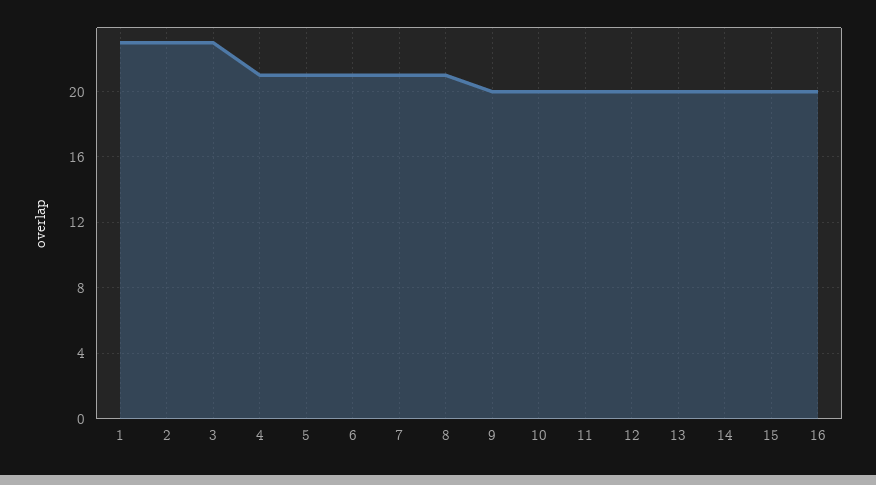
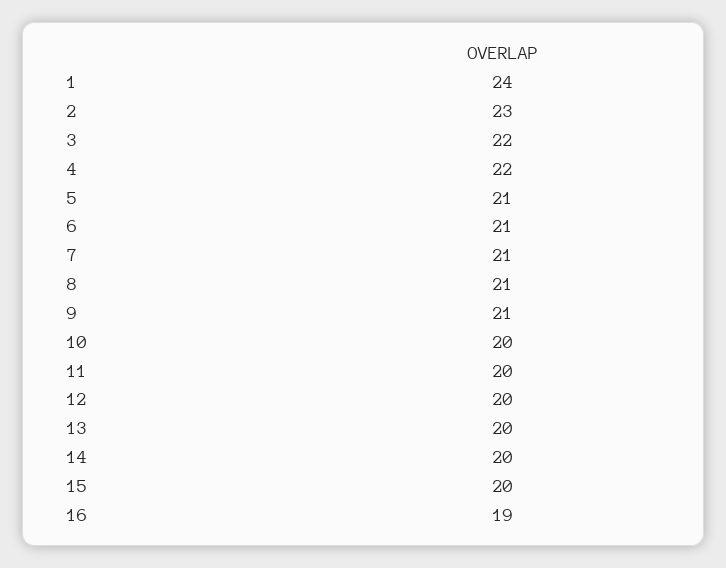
  {
-   "1": 23,
+   "1": 24,
    "2": 23,
-   "3": 23,
+   "3": 22,
-   "4": 21,
+   "4": 22,
    "5": 21,
    "6": 21,
    "7": 21,
    "8": 21,
-   "9": 20,
+   "9": 21,
    "10": 20,
    "11": 20,
    "12": 20,
    "13": 20,
    "14": 20,
    "15": 20,
-   "16": 20
+   "16": 19
  }

